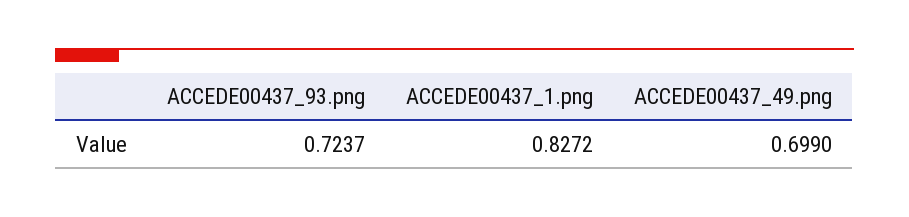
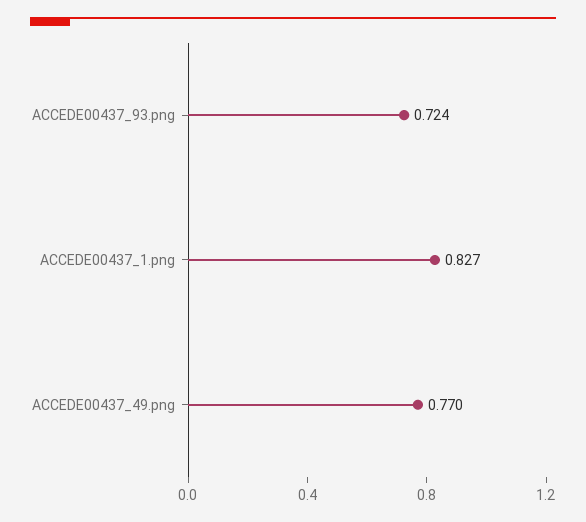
  {
    "ACCEDE00437_93.png": 0.7237,
    "ACCEDE00437_1.png": 0.8272,
-   "ACCEDE00437_49.png": 0.699
+   "ACCEDE00437_49.png": 0.77
  }

